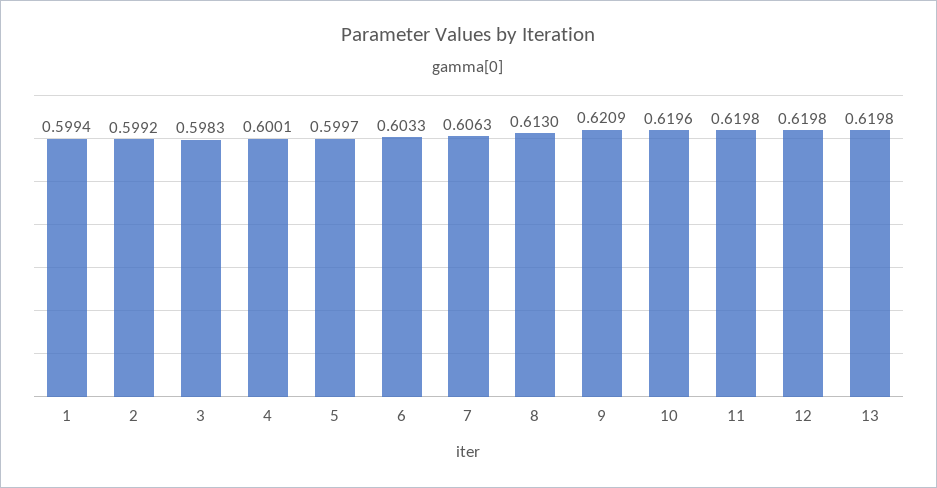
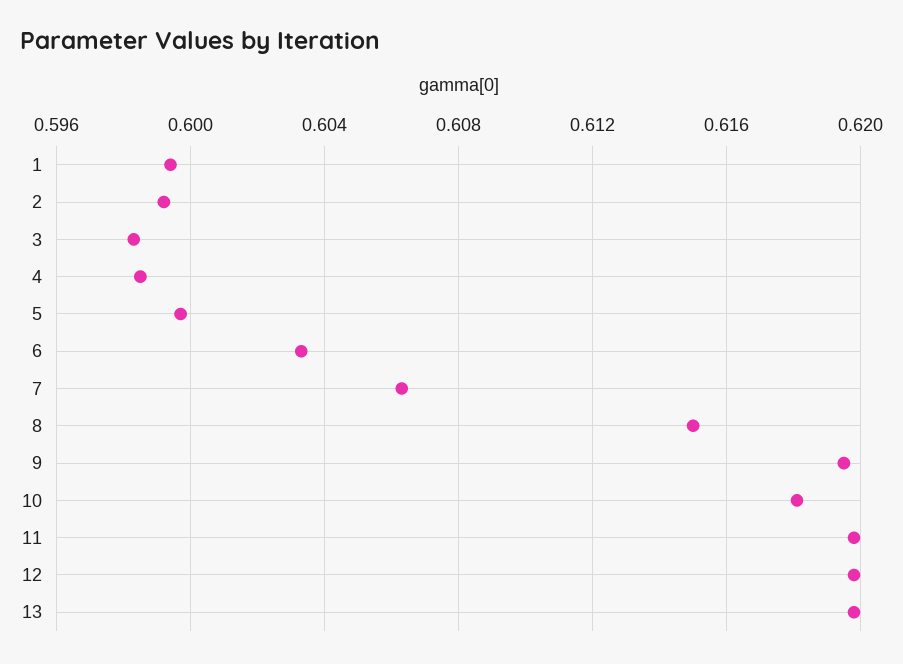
  {
    "1": 0.5994,
    "2": 0.5992,
    "3": 0.5983,
-   "4": 0.6001,
+   "4": 0.5985,
    "5": 0.5997,
    "6": 0.6033,
    "7": 0.6063,
-   "8": 0.613,
+   "8": 0.615,
-   "9": 0.6209,
+   "9": 0.6195,
-   "10": 0.6196,
+   "10": 0.618,
    "11": 0.6198,
    "12": 0.6198,
    "13": 0.6198
  }

